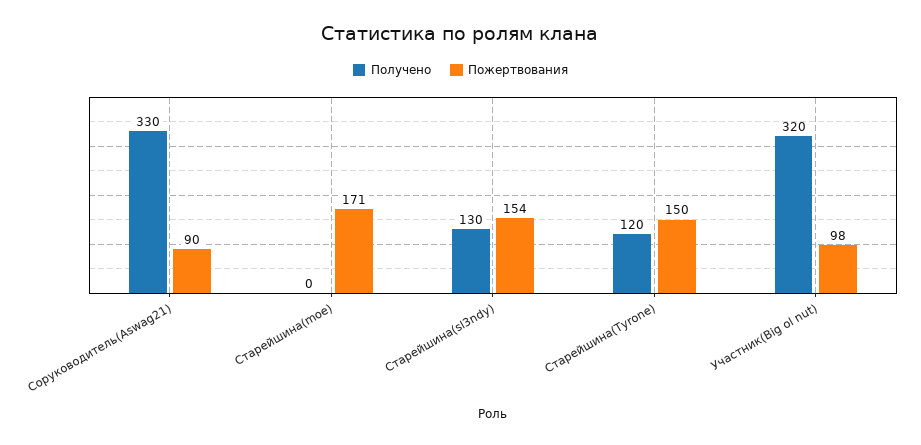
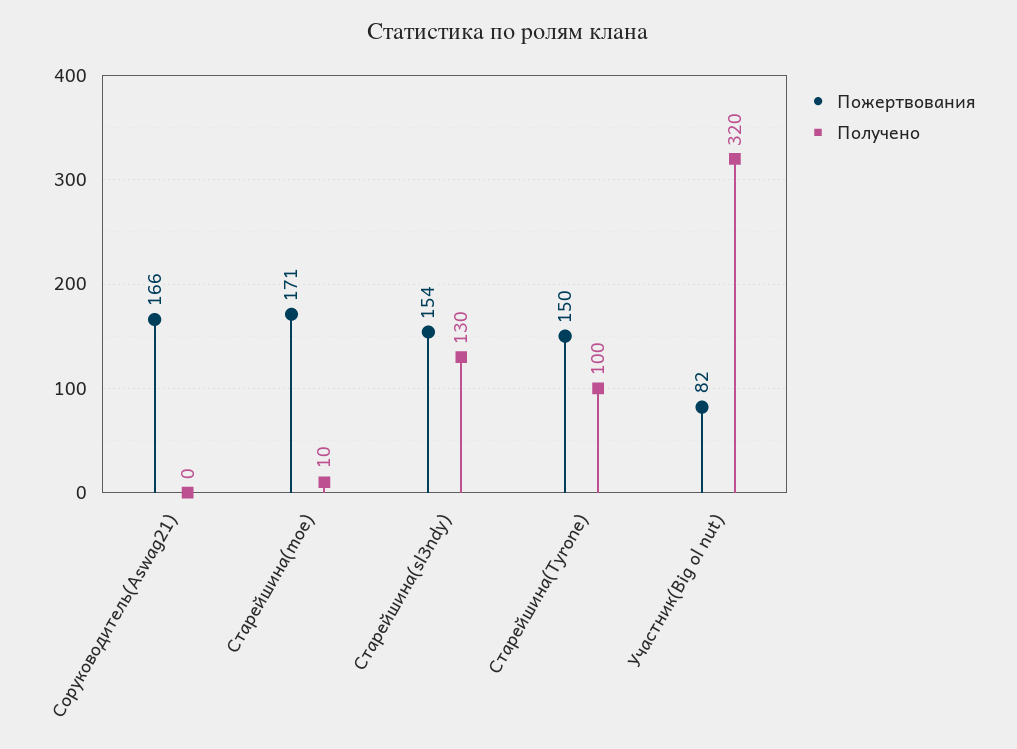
  {
    "Получено": {
-     "Соруководитель(Aswag21)": 330,
+     "Соруководитель(Aswag21)": 0,
-     "Старейшина(moe)": 0,
+     "Старейшина(moe)": 10,
      "Старейшина(sl3ndy)": 130,
-     "Старейшина(Tyrone)": 120,
+     "Старейшина(Tyrone)": 100,
      "Участник(Big ol nut)": 320
    },
    "Пожертвования": {
-     "Соруководитель(Aswag21)": 90,
+     "Соруководитель(Aswag21)": 166,
      "Старейшина(moe)": 171,
      "Старейшина(sl3ndy)": 154,
      "Старейшина(Tyrone)": 150,
-     "Участник(Big ol nut)": 98
+     "Участник(Big ol nut)": 82
    }
  }

